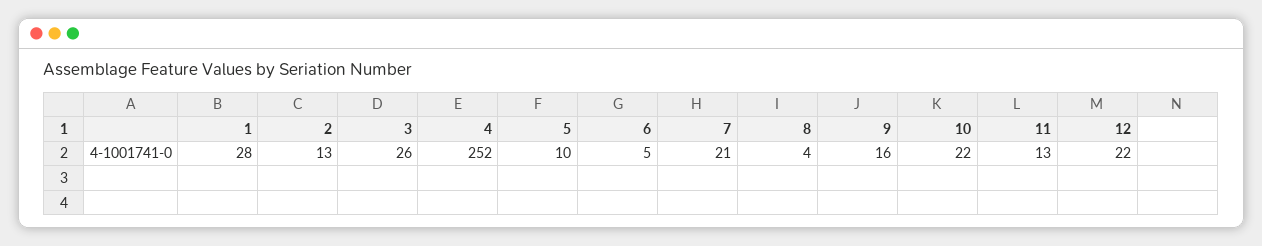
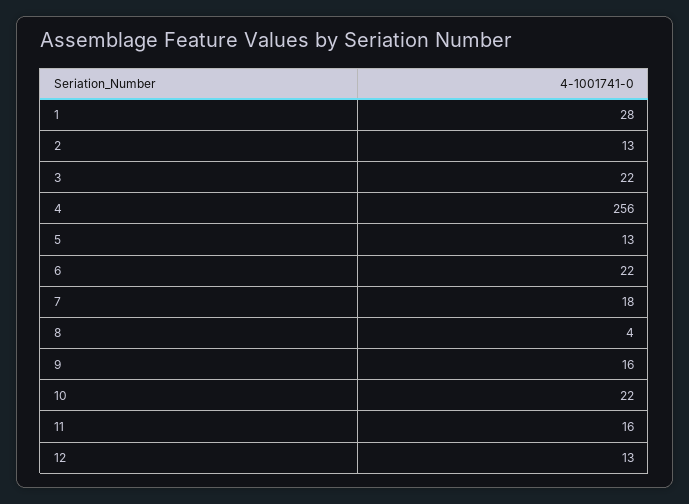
  {
    "1": 28,
    "2": 13,
-   "3": 26,
+   "3": 22,
-   "4": 252,
+   "4": 256,
-   "5": 10,
+   "5": 13,
-   "6": 5,
+   "6": 22,
-   "7": 21,
+   "7": 18,
    "8": 4,
    "9": 16,
    "10": 22,
-   "11": 13,
+   "11": 16,
-   "12": 22
+   "12": 13
  }

